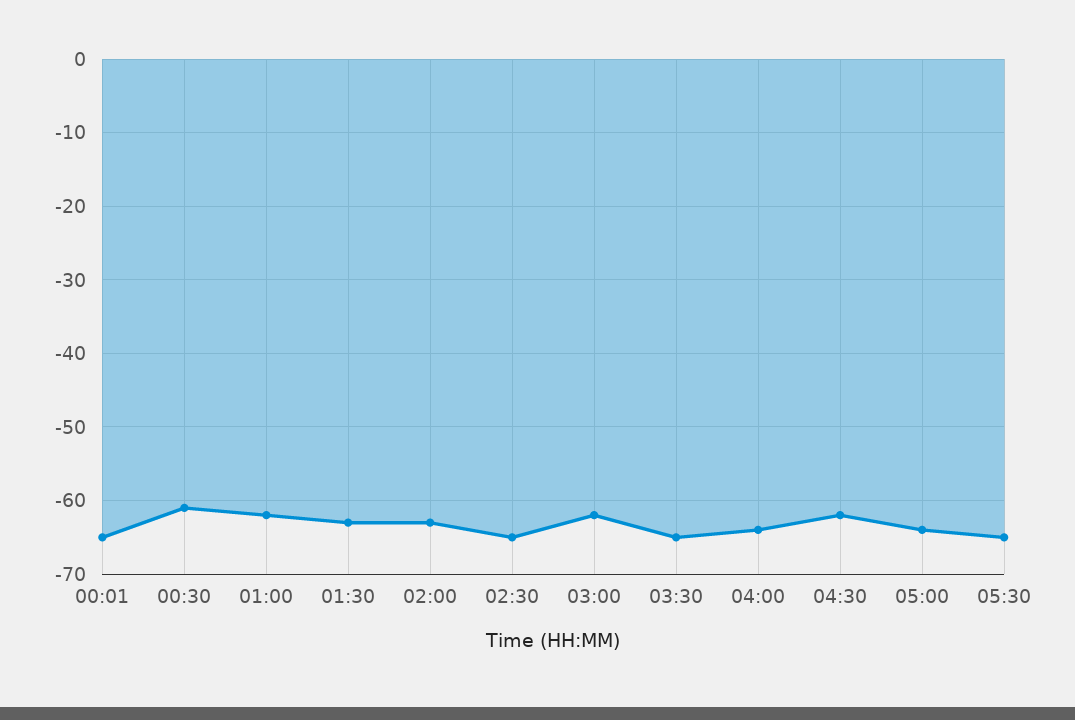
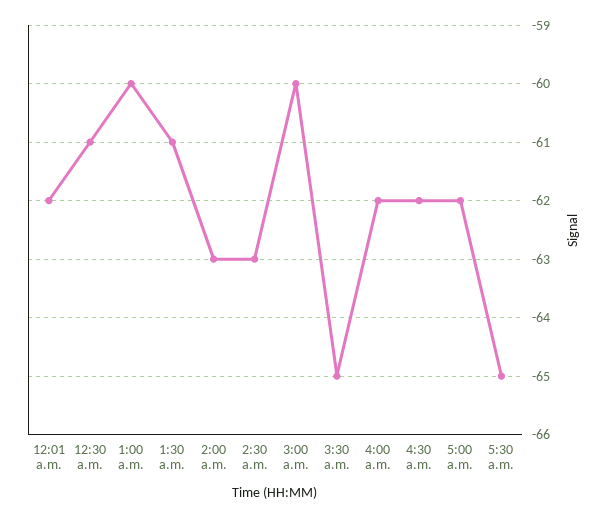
  {
-   "00:01": -65,
+   "00:01": -62,
    "00:30": -61,
-   "01:00": -62,
+   "01:00": -60,
-   "01:30": -63,
+   "01:30": -61,
    "02:00": -63,
-   "02:30": -65,
+   "02:30": -63,
-   "03:00": -62,
+   "03:00": -60,
    "03:30": -65,
-   "04:00": -64,
+   "04:00": -62,
    "04:30": -62,
-   "05:00": -64,
+   "05:00": -62,
    "05:30": -65
  }

